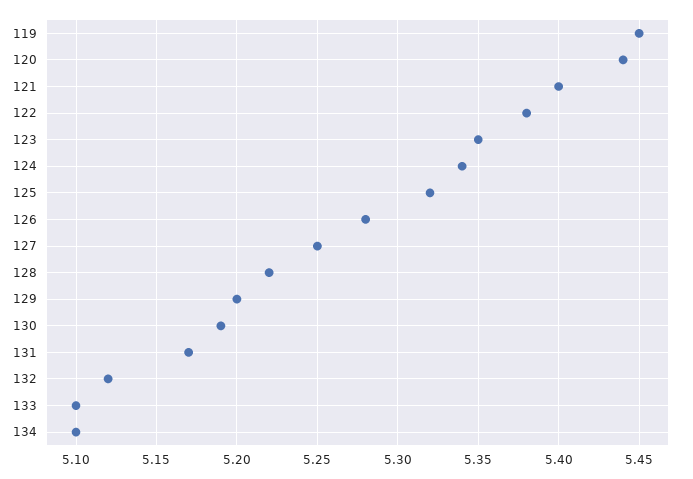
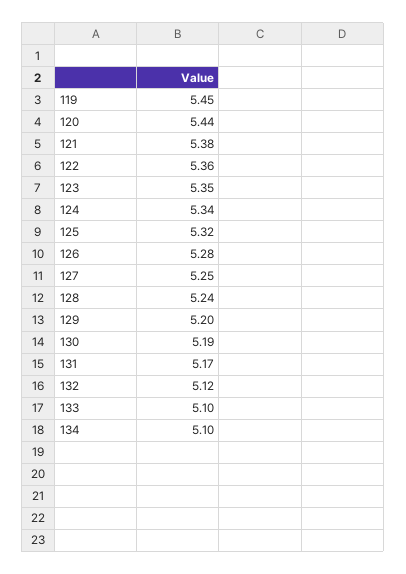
  {
    "119": 5.45,
    "120": 5.44,
-   "121": 5.4,
+   "121": 5.38,
-   "122": 5.38,
+   "122": 5.36,
    "123": 5.35,
    "124": 5.34,
    "125": 5.32,
    "126": 5.28,
    "127": 5.25,
-   "128": 5.22,
+   "128": 5.24,
    "129": 5.2,
    "130": 5.19,
    "131": 5.17,
    "132": 5.12,
    "133": 5.1,
    "134": 5.1
  }

